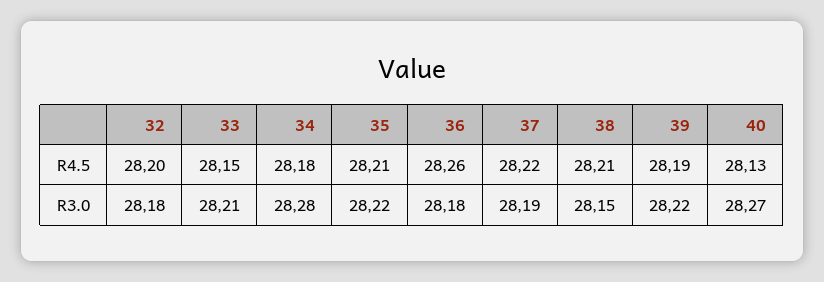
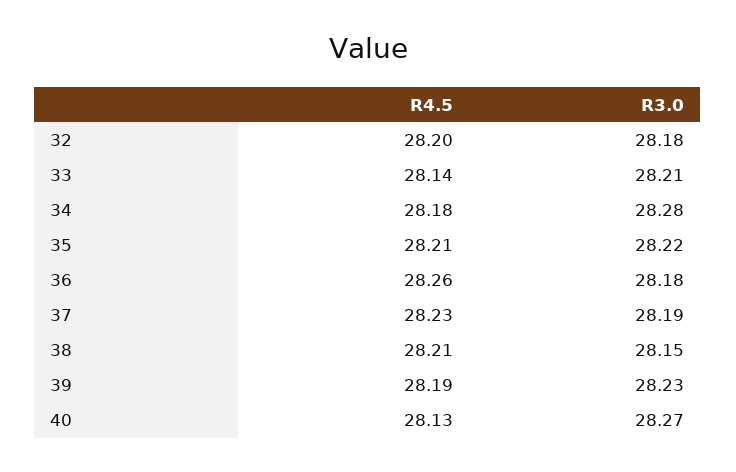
  {
    "32": {
      "R4.5": 28.2,
      "R3.0": 28.18
    },
    "33": {
-     "R4.5": 28.15,
+     "R4.5": 28.14,
      "R3.0": 28.21
    },
    "34": {
      "R4.5": 28.18,
      "R3.0": 28.28
    },
    "35": {
      "R4.5": 28.21,
      "R3.0": 28.22
    },
    "36": {
      "R4.5": 28.26,
      "R3.0": 28.18
    },
    "37": {
-     "R4.5": 28.22,
+     "R4.5": 28.23,
      "R3.0": 28.19
    },
    "38": {
      "R4.5": 28.21,
      "R3.0": 28.15
    },
    "39": {
      "R4.5": 28.19,
-     "R3.0": 28.22
+     "R3.0": 28.23
    },
    "40": {
      "R4.5": 28.13,
      "R3.0": 28.27
    }
  }

